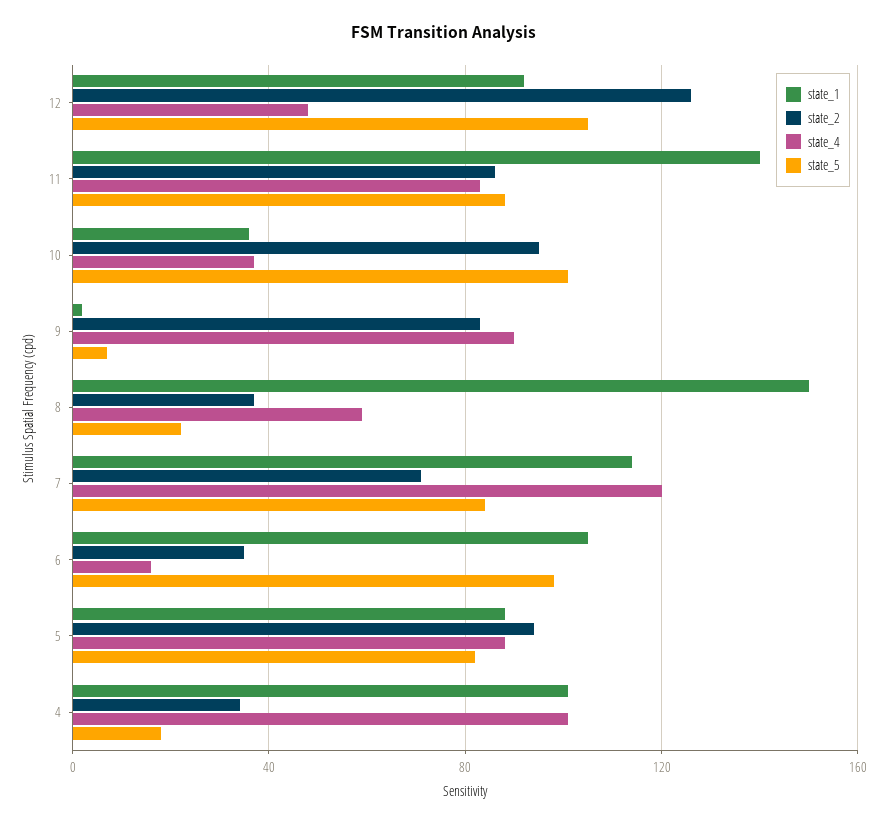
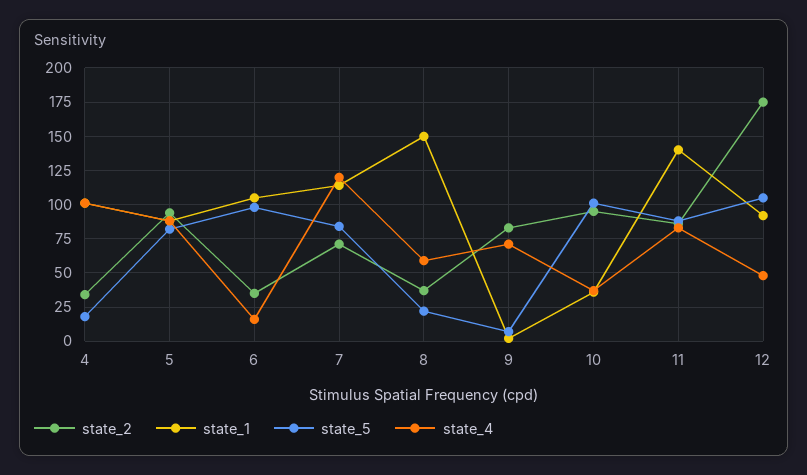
  {
    "state_1": {
      "12": 90,
      "11": 140,
      "10": 35,
      "9": 0,
      "8": 150,
      "7": 115,
      "6": 105,
      "5": 90,
      "4": 100
    },
    "state_2": {
-     "12": 125,
+     "12": 175,
      "11": 85,
      "10": 95,
      "9": 85,
      "8": 35,
      "7": 70,
      "6": 35,
      "5": 95,
      "4": 35
    },
    "state_4": {
      "12": 50,
      "11": 85,
      "10": 35,
-     "9": 90,
+     "9": 70,
      "8": 60,
      "7": 120,
      "6": 15,
      "5": 90,
      "4": 100
    },
    "state_5": {
      "12": 105,
      "11": 90,
      "10": 100,
      "9": 5,
      "8": 20,
      "7": 85,
      "6": 100,
      "5": 80,
      "4": 20
    }
  }

